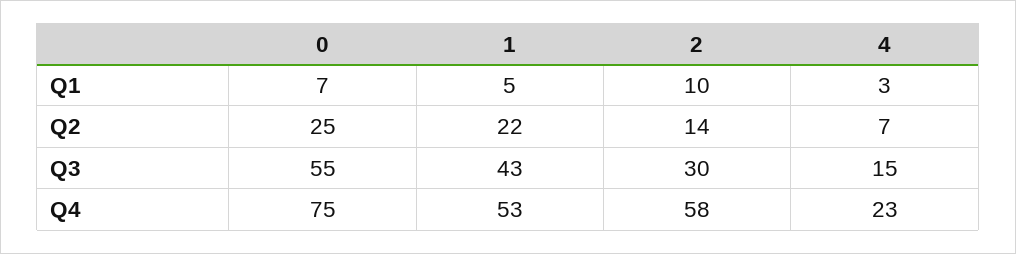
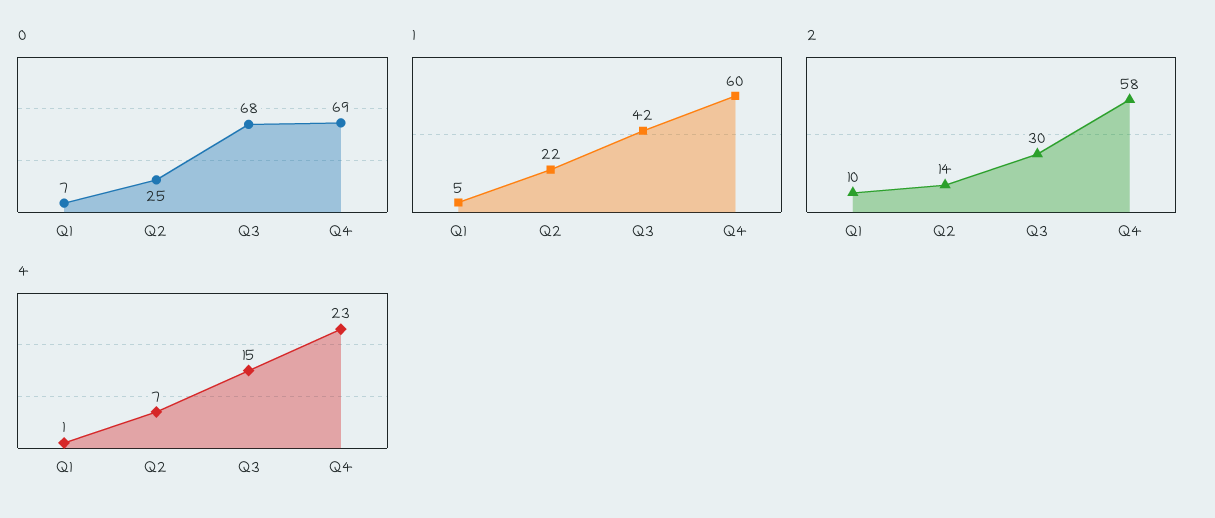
  {
    "0": {
      "Q1": 7,
      "Q2": 25,
-     "Q3": 55,
+     "Q3": 68,
-     "Q4": 75
+     "Q4": 69
    },
    "1": {
      "Q1": 5,
      "Q2": 22,
-     "Q3": 43,
+     "Q3": 42,
-     "Q4": 53
+     "Q4": 60
    },
    "2": {
      "Q1": 10,
      "Q2": 14,
      "Q3": 30,
      "Q4": 58
    },
    "4": {
-     "Q1": 3,
+     "Q1": 1,
      "Q2": 7,
      "Q3": 15,
      "Q4": 23
    }
  }

